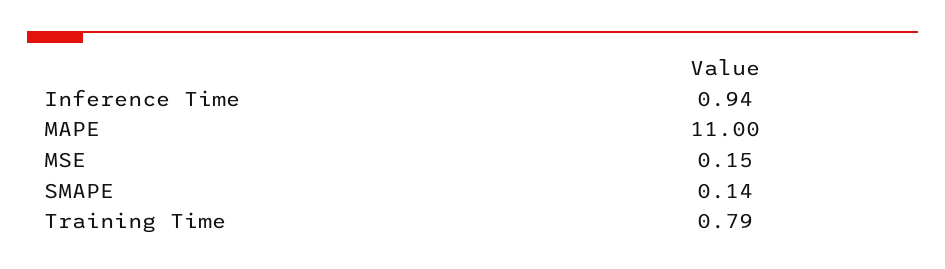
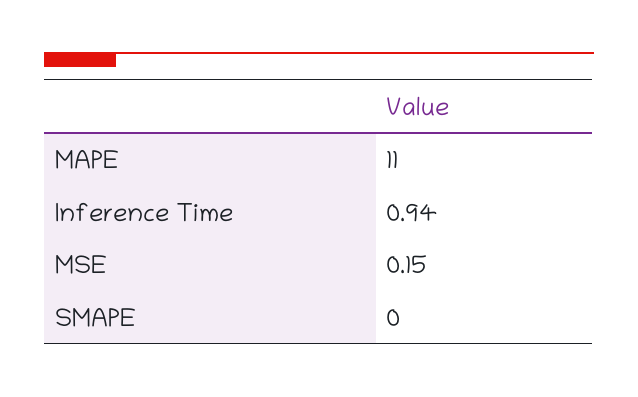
  {
    "Inference Time": 0.94,
    "MAPE": 11,
    "MSE": 0.15,
-   "SMAPE": 0.14,
+   "SMAPE": 0
-   "Training Time": 0.79
  }

